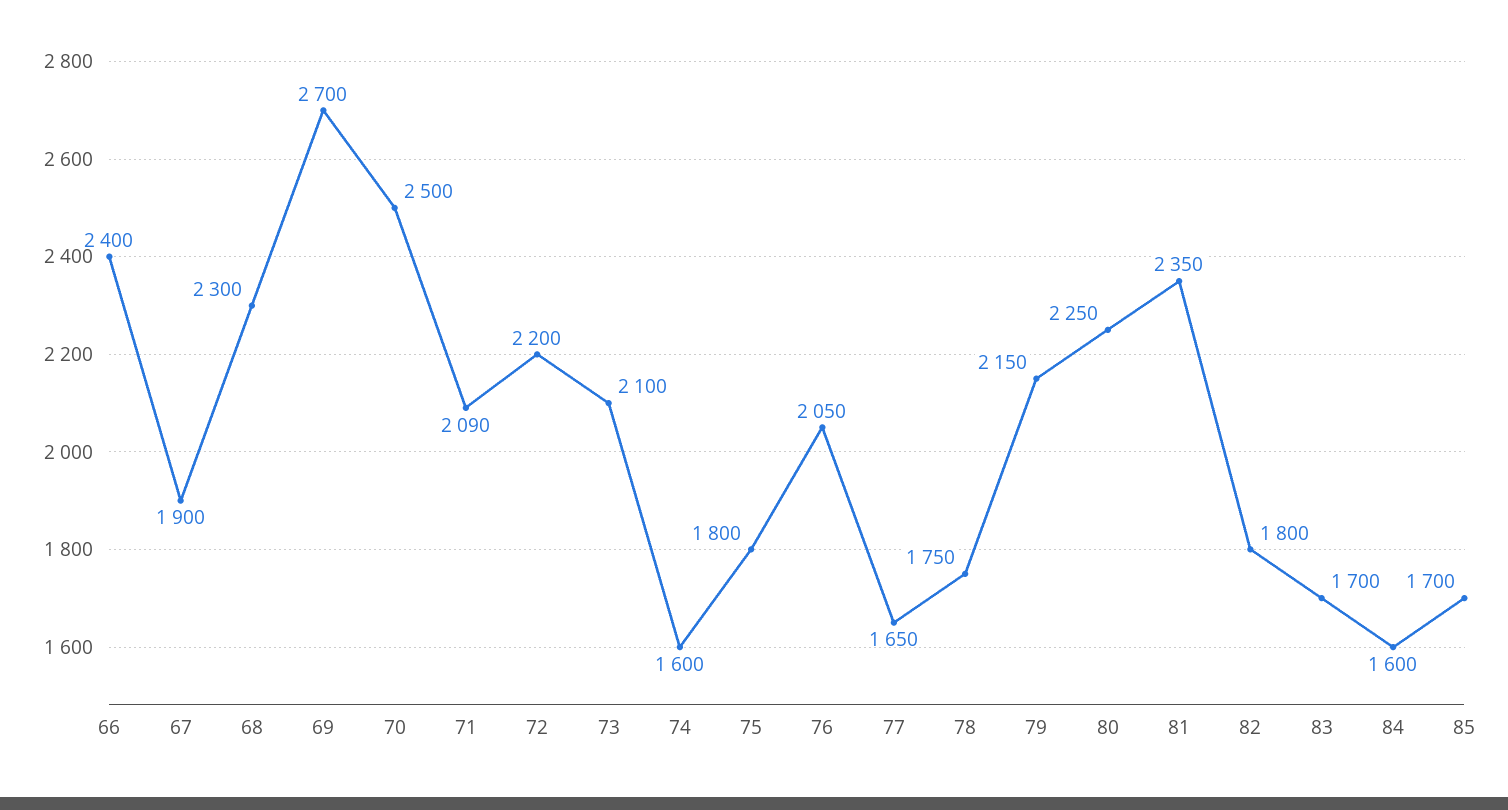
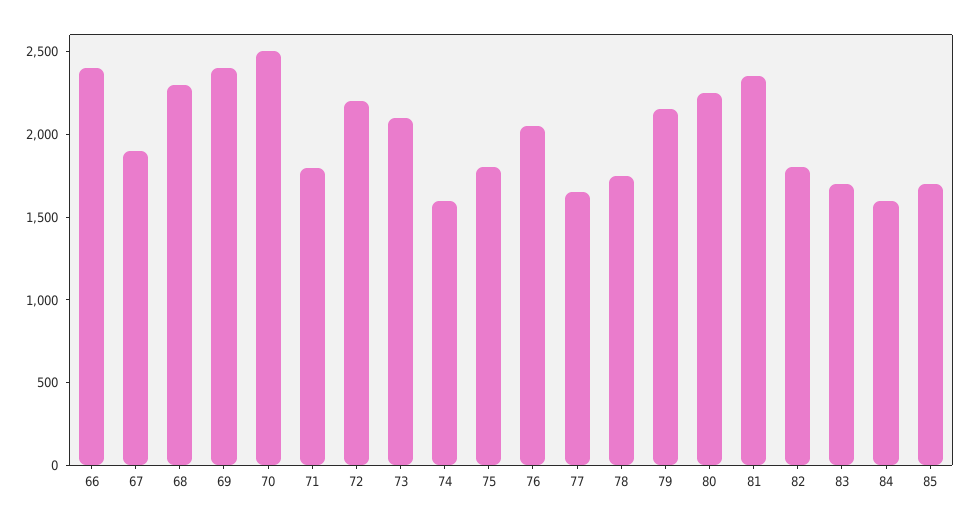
  {
    "66": 2400,
    "67": 1900,
    "68": 2300,
-   "69": 2700,
+   "69": 2400,
    "70": 2500,
-   "71": 2090,
+   "71": 1800,
    "72": 2200,
    "73": 2100,
    "74": 1600,
    "75": 1800,
    "76": 2050,
    "77": 1650,
    "78": 1750,
    "79": 2150,
    "80": 2250,
    "81": 2350,
    "82": 1800,
    "83": 1700,
    "84": 1600,
    "85": 1700
  }

